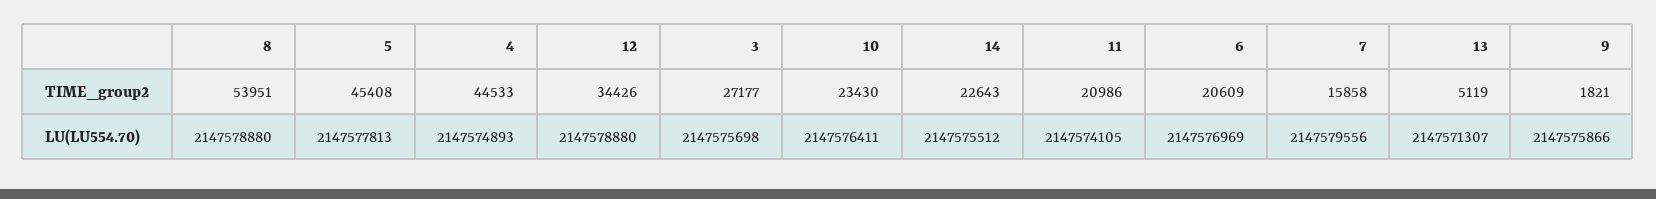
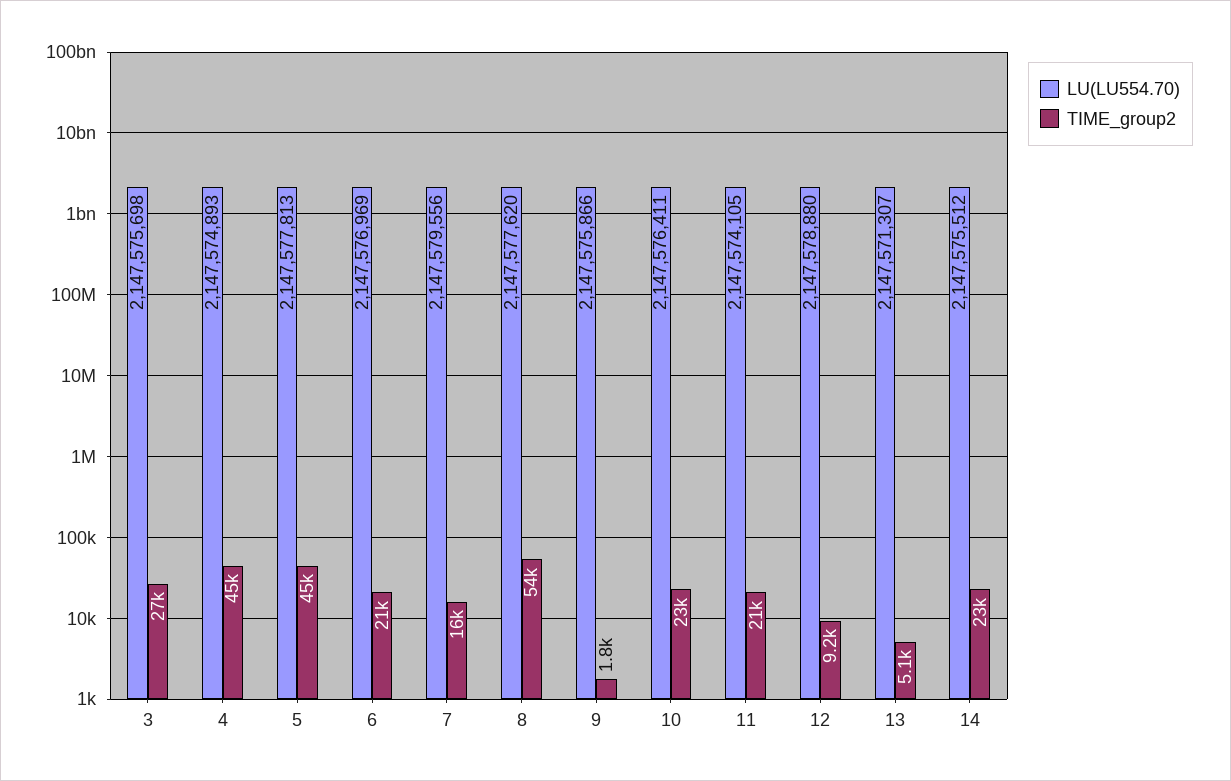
  {
    "TIME_group2": {
      "8": 53951,
      "5": 45408,
      "4": 44533,
-     "12": 34426,
+     "12": 9200,
      "3": 27177,
      "10": 23430,
      "14": 22643,
      "11": 20986,
      "6": 20609,
      "7": 15858,
      "13": 5119,
      "9": 1821
    },
    "LU(LU554.70)": {
-     "8": 2147578880,
+     "8": 2147577620,
      "5": 2147577813,
      "4": 2147574893,
      "12": 2147578880,
      "3": 2147575698,
      "10": 2147576411,
      "14": 2147575512,
      "11": 2147574105,
      "6": 2147576969,
      "7": 2147579556,
      "13": 2147571307,
      "9": 2147575866
    }
  }

